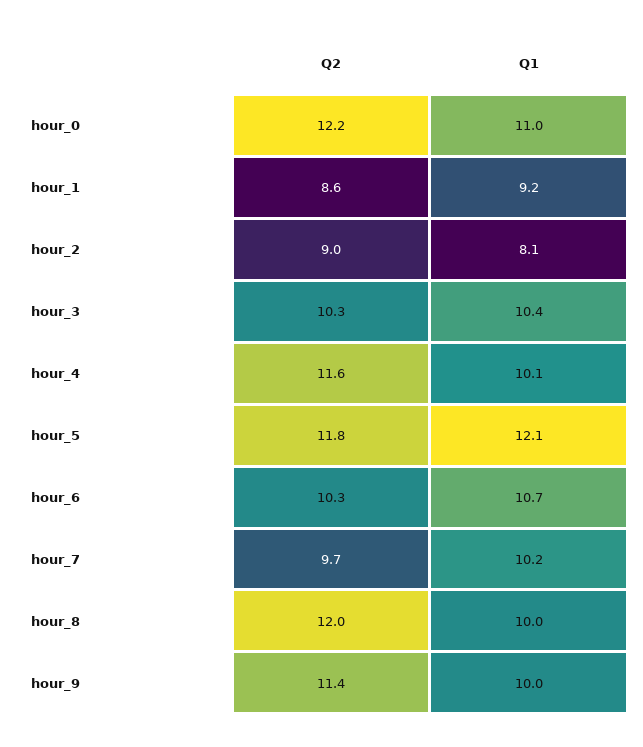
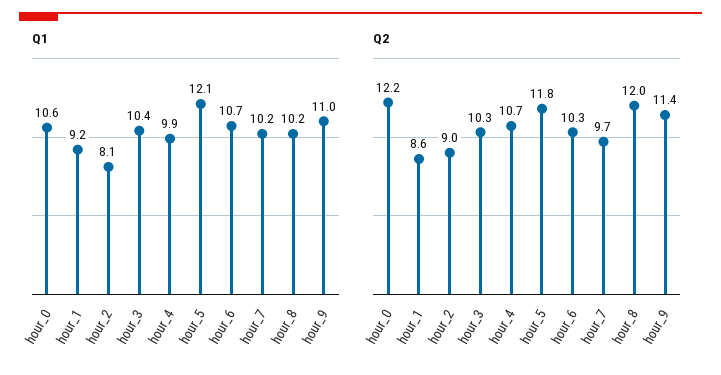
  {
    "Q2": {
      "hour_0": 12.2,
      "hour_1": 8.6,
      "hour_2": 9,
      "hour_3": 10.3,
-     "hour_4": 11.6,
+     "hour_4": 10.7,
      "hour_5": 11.8,
      "hour_6": 10.3,
      "hour_7": 9.7,
      "hour_8": 12,
      "hour_9": 11.4
    },
    "Q1": {
-     "hour_0": 11,
+     "hour_0": 10.6,
      "hour_1": 9.2,
      "hour_2": 8.1,
      "hour_3": 10.4,
-     "hour_4": 10.1,
+     "hour_4": 9.9,
      "hour_5": 12.1,
      "hour_6": 10.7,
      "hour_7": 10.2,
-     "hour_8": 10,
+     "hour_8": 10.2,
-     "hour_9": 10
+     "hour_9": 11
    }
  }

